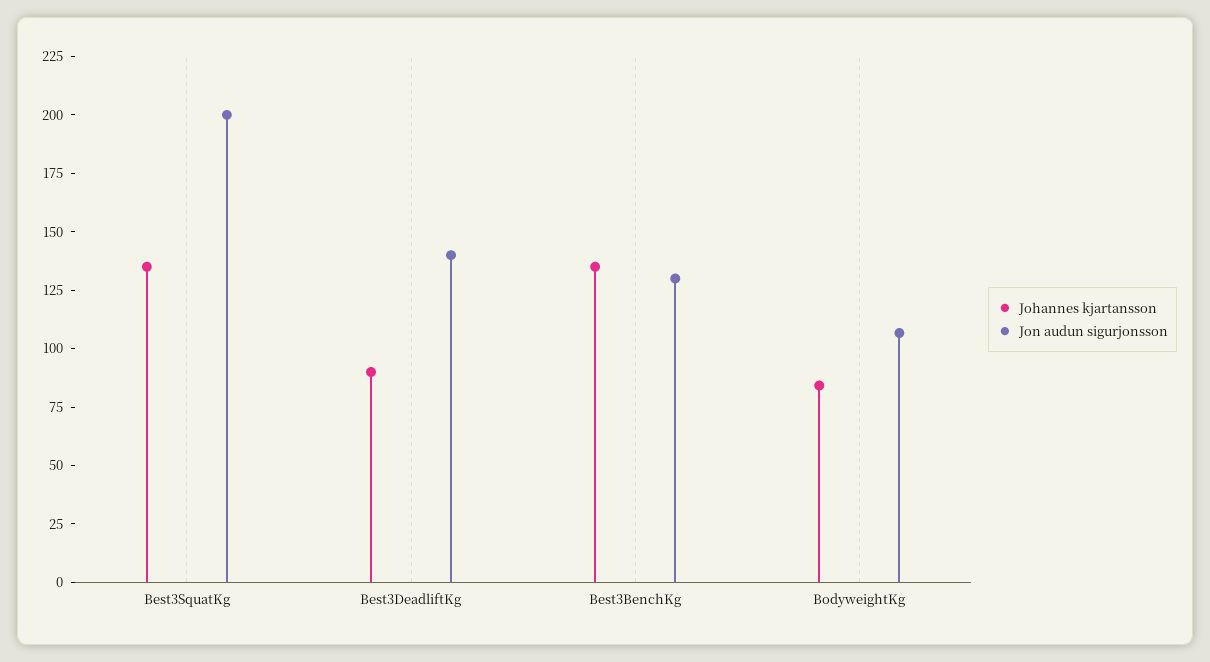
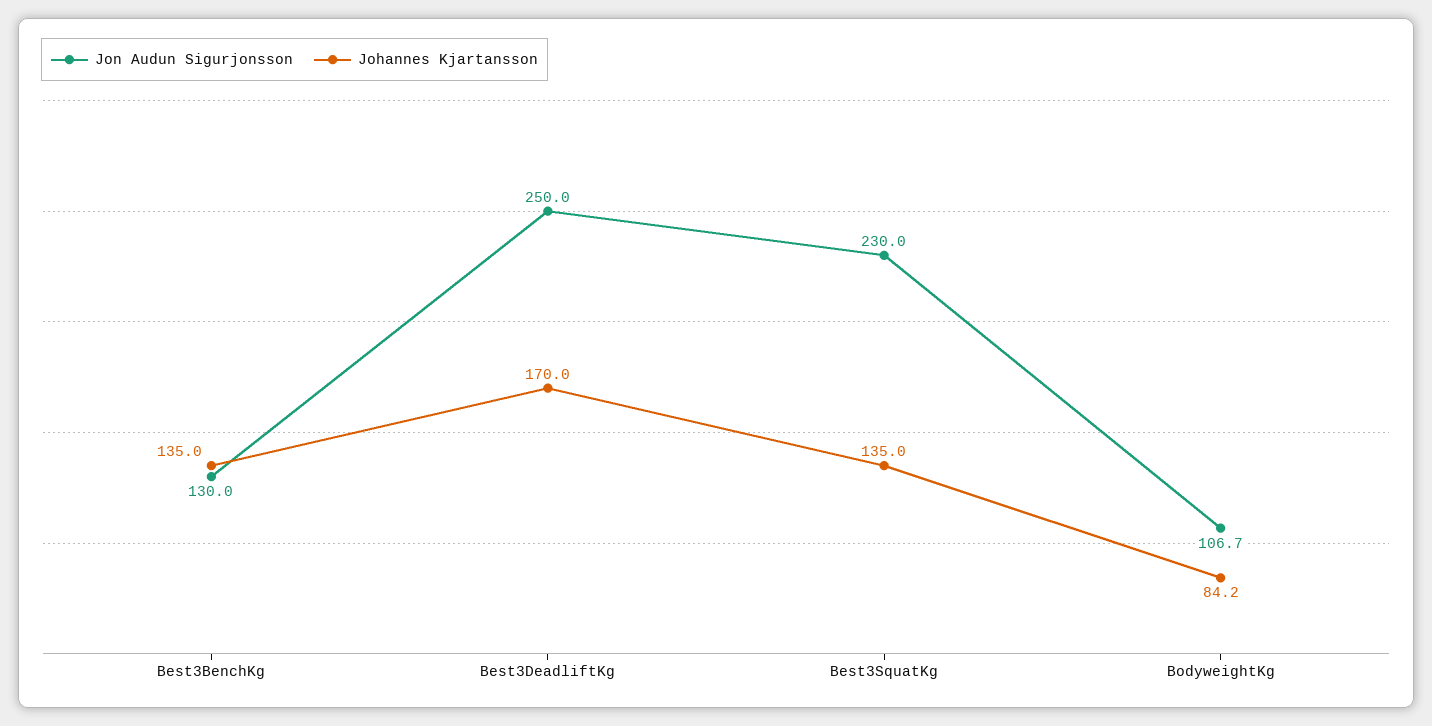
  {
    "Johannes kjartansson": {
      "Best3SquatKg": 135,
-     "Best3DeadliftKg": 90,
+     "Best3DeadliftKg": 170,
      "Best3BenchKg": 135,
      "BodyweightKg": 84.2
    },
    "Jon audun sigurjonsson": {
-     "Best3SquatKg": 200,
+     "Best3SquatKg": 230,
-     "Best3DeadliftKg": 140,
+     "Best3DeadliftKg": 250,
      "Best3BenchKg": 130,
      "BodyweightKg": 106.7
    }
  }

